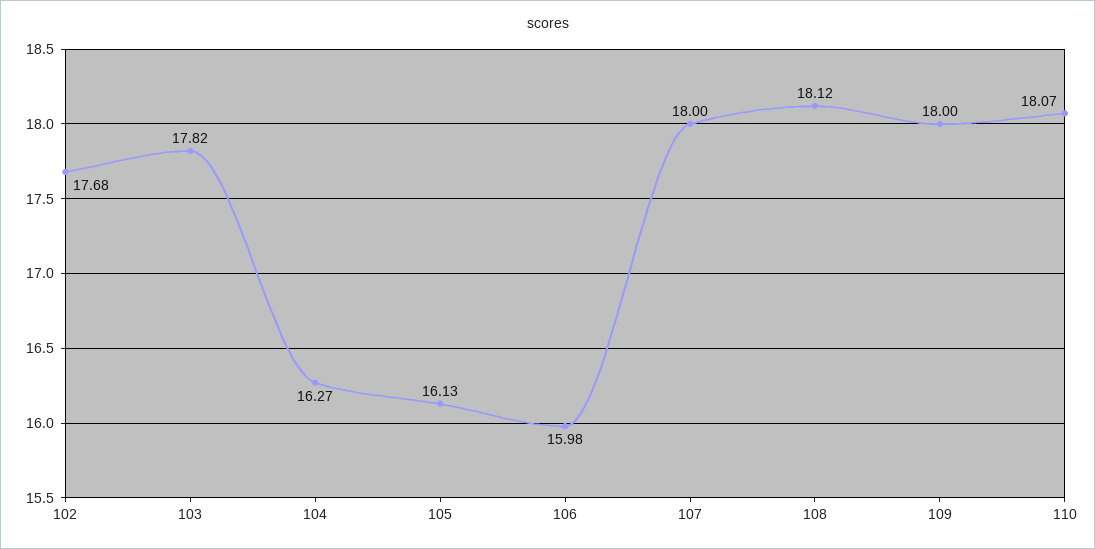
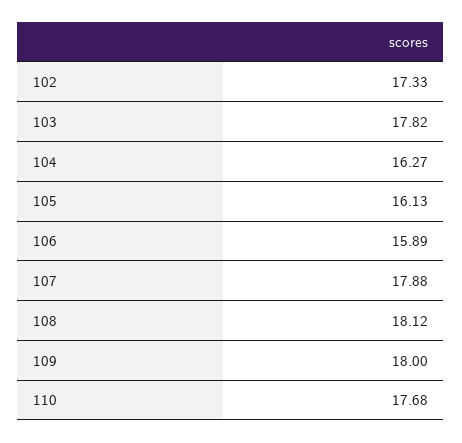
  {
-   "102": 17.68,
+   "102": 17.33,
    "103": 17.82,
    "104": 16.27,
    "105": 16.13,
-   "106": 15.98,
+   "106": 15.89,
-   "107": 18,
+   "107": 17.88,
    "108": 18.12,
    "109": 18,
-   "110": 18.07
+   "110": 17.68
  }

